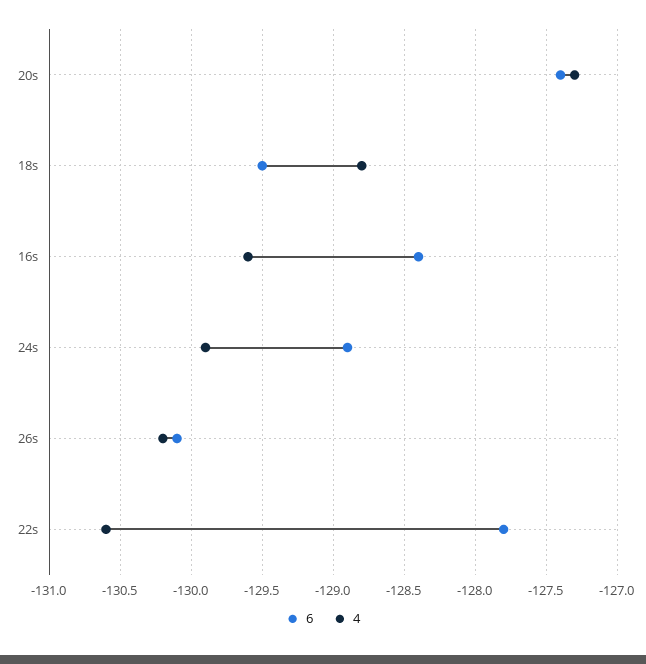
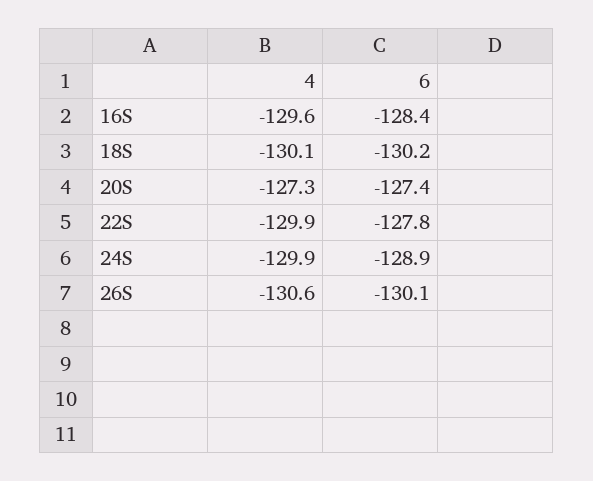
  {
    "6": {
      "20s": -127.4,
-     "18s": -129.5,
+     "18s": -130.2,
      "16s": -128.4,
      "24s": -128.9,
      "26s": -130.1,
      "22s": -127.8
    },
    "4": {
      "20s": -127.3,
-     "18s": -128.8,
+     "18s": -130.1,
      "16s": -129.6,
      "24s": -129.9,
-     "26s": -130.2,
+     "26s": -130.6,
-     "22s": -130.6
+     "22s": -129.9
    }
  }

